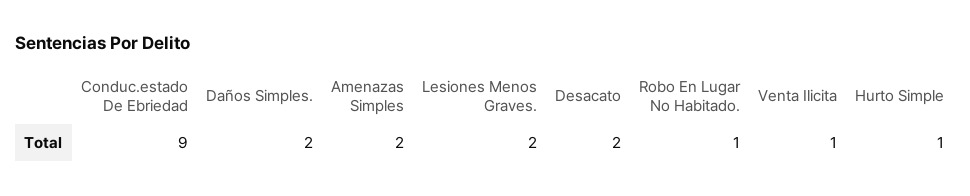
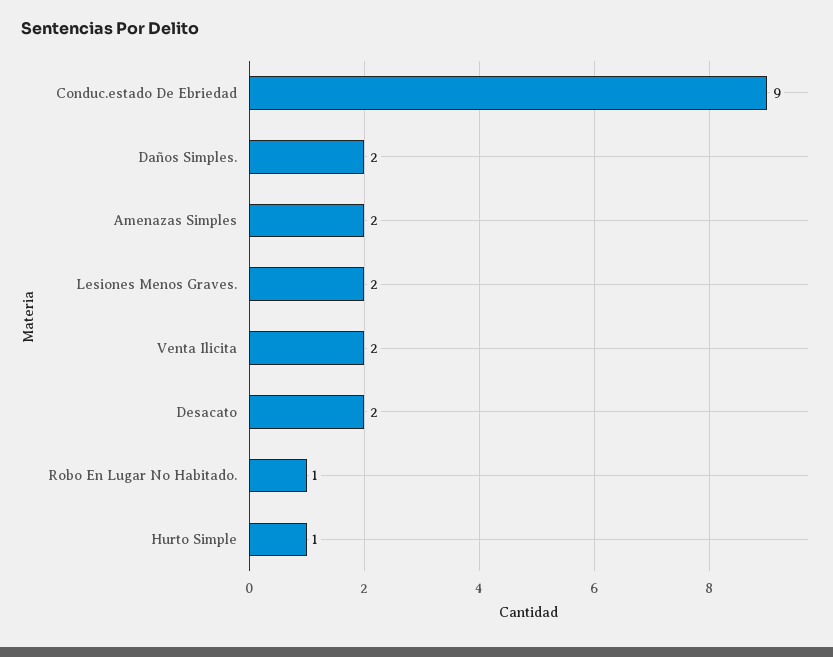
  {
    "Conduc.estado De Ebriedad": 9,
    "Daños Simples.": 2,
    "Amenazas Simples": 2,
    "Lesiones Menos Graves.": 2,
    "Desacato": 2,
    "Robo En Lugar No Habitado.": 1,
-   "Venta Ilicita": 1,
+   "Venta Ilicita": 2,
    "Hurto Simple": 1
  }

